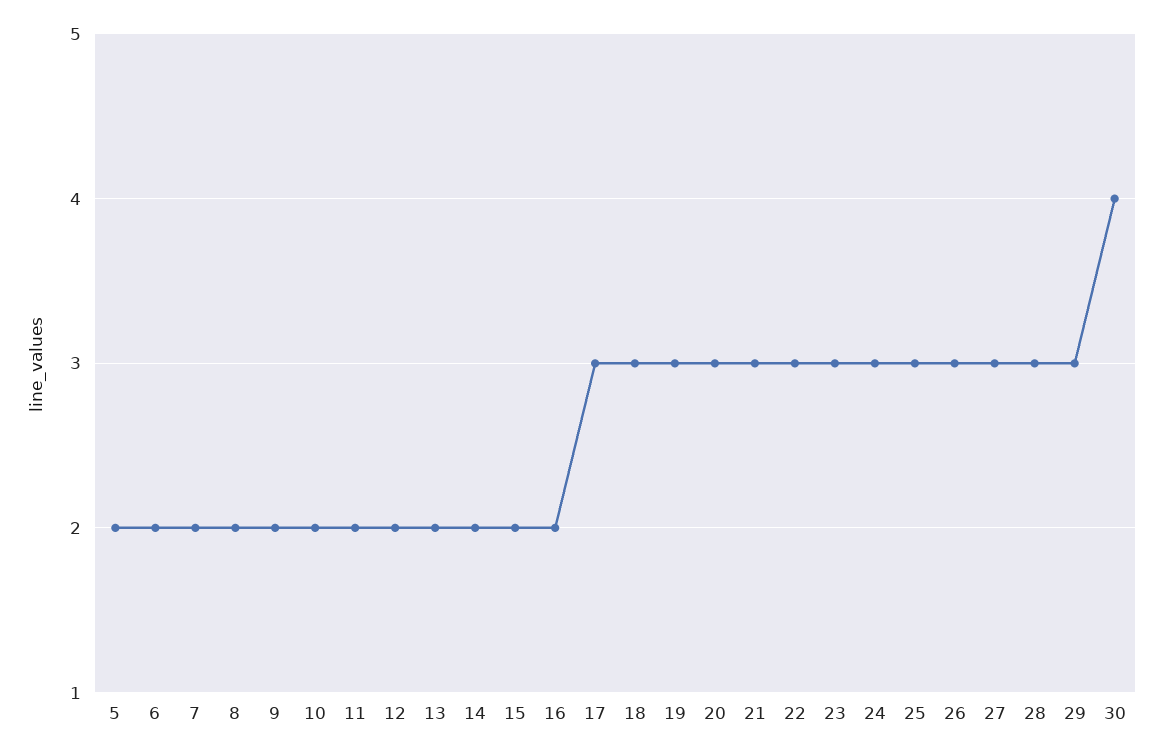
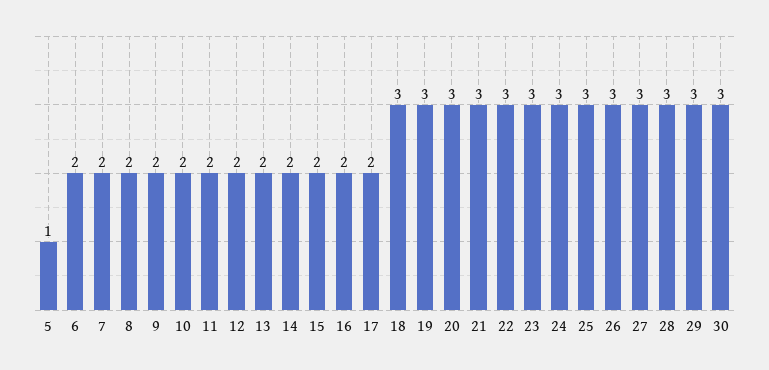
  {
-   "5": 2,
+   "5": 1,
    "6": 2,
    "7": 2,
    "8": 2,
    "9": 2,
    "10": 2,
    "11": 2,
    "12": 2,
    "13": 2,
    "14": 2,
    "15": 2,
    "16": 2,
-   "17": 3,
+   "17": 2,
    "18": 3,
    "19": 3,
    "20": 3,
    "21": 3,
    "22": 3,
    "23": 3,
    "24": 3,
    "25": 3,
    "26": 3,
    "27": 3,
    "28": 3,
    "29": 3,
-   "30": 4
+   "30": 3
  }

